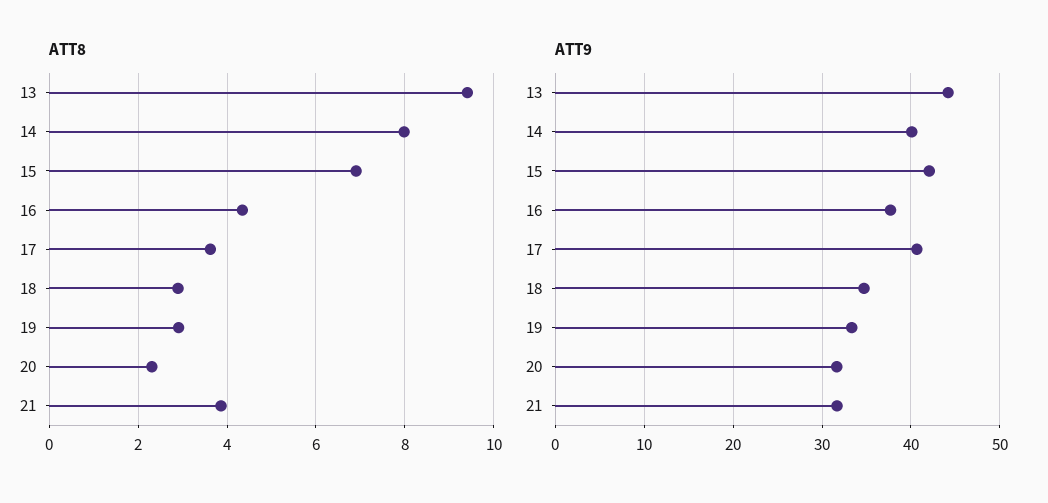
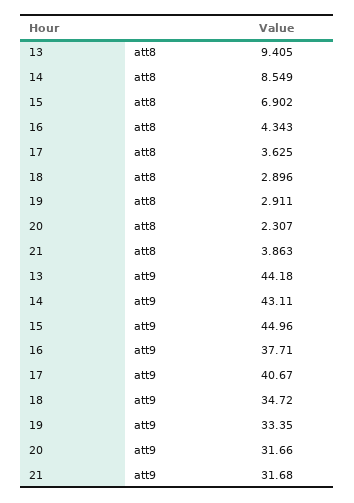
  {
    "ATT8": {
      "13": 9.405,
-     "14": 8,
+     "14": 8.549,
      "15": 6.902,
      "16": 4.343,
      "17": 3.625,
      "18": 2.896,
      "19": 2.911,
      "20": 2.307,
      "21": 3.863
    },
    "ATT9": {
      "13": 44.18,
-     "14": 40,
+     "14": 43.11,
-     "15": 42,
+     "15": 44.96,
      "16": 37.71,
      "17": 40.67,
      "18": 34.72,
      "19": 33.35,
      "20": 31.66,
      "21": 31.68
    }
  }

